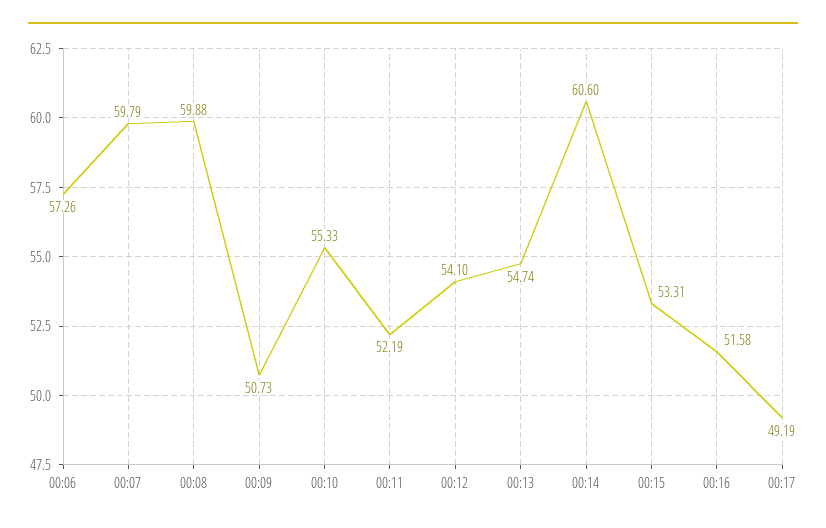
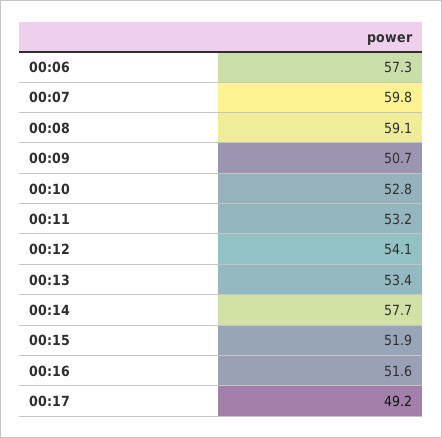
  {
    "00:06": 57.26,
    "00:07": 59.79,
-   "00:08": 59.88,
+   "00:08": 59.1,
    "00:09": 50.73,
-   "00:10": 55.33,
+   "00:10": 52.8,
-   "00:11": 52.19,
+   "00:11": 53.2,
    "00:12": 54.1,
-   "00:13": 54.74,
+   "00:13": 53.4,
-   "00:14": 60.6,
+   "00:14": 57.7,
-   "00:15": 53.31,
+   "00:15": 51.9,
    "00:16": 51.58,
    "00:17": 49.19
  }

